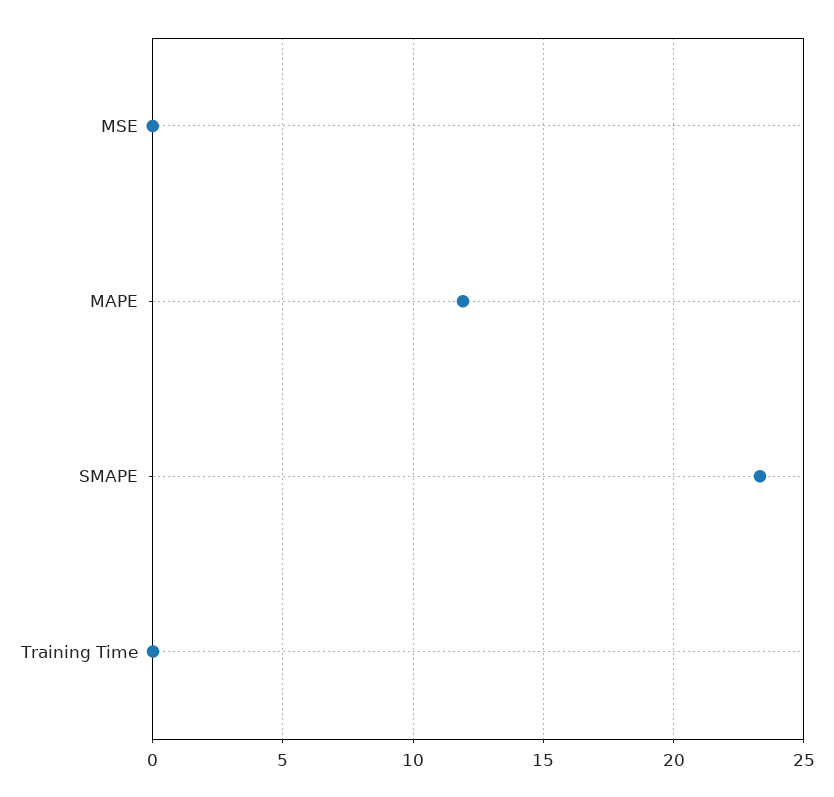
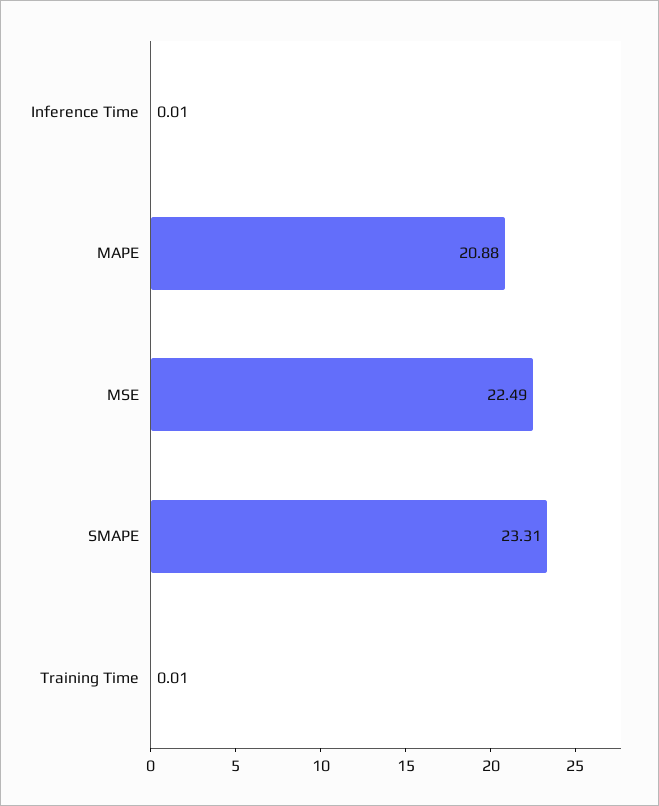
  {
-   "MSE": 0,
+   "MSE": 22.49,
-   "MAPE": 12,
+   "MAPE": 20.88,
    "SMAPE": 23.31,
-   "Training Time": 0.01
+   "Training Time": 0.01,
+   "Inference Time": 0.01
  }

